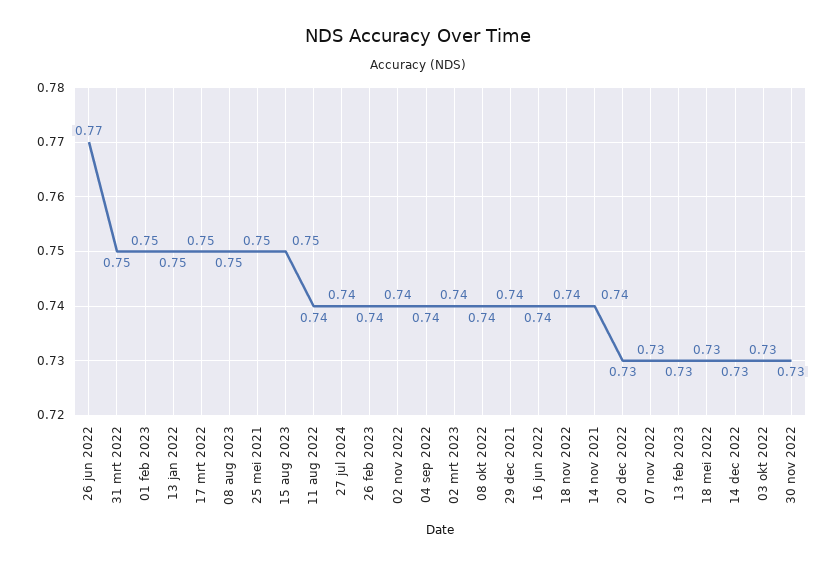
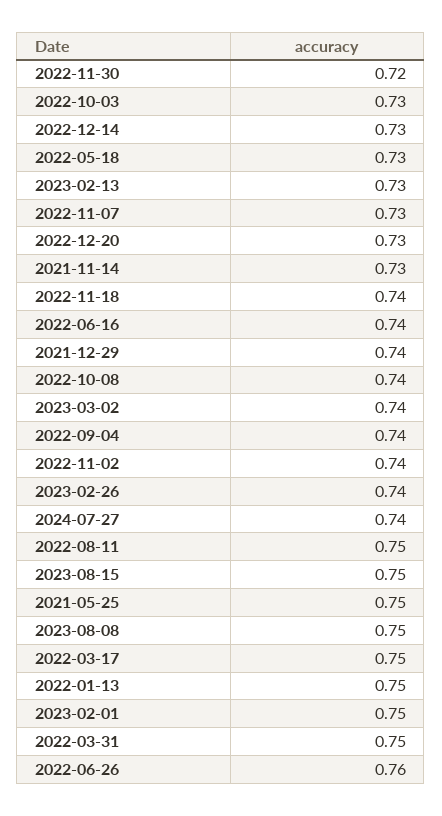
  {
-   "26 jun 2022": 0.77,
+   "26 jun 2022": 0.76,
    "31 mrt 2022": 0.75,
    "01 feb 2023": 0.75,
    "13 jan 2022": 0.75,
    "17 mrt 2022": 0.75,
    "08 aug 2023": 0.75,
    "25 mei 2021": 0.75,
    "15 aug 2023": 0.75,
-   "11 aug 2022": 0.74,
+   "11 aug 2022": 0.75,
    "27 jul 2024": 0.74,
    "26 feb 2023": 0.74,
    "02 nov 2022": 0.74,
    "04 sep 2022": 0.74,
    "02 mrt 2023": 0.74,
    "08 okt 2022": 0.74,
    "29 dec 2021": 0.74,
    "16 jun 2022": 0.74,
    "18 nov 2022": 0.74,
-   "14 nov 2021": 0.74,
+   "14 nov 2021": 0.73,
    "20 dec 2022": 0.73,
    "07 nov 2022": 0.73,
    "13 feb 2023": 0.73,
    "18 mei 2022": 0.73,
    "14 dec 2022": 0.73,
    "03 okt 2022": 0.73,
-   "30 nov 2022": 0.73
+   "30 nov 2022": 0.72
  }

